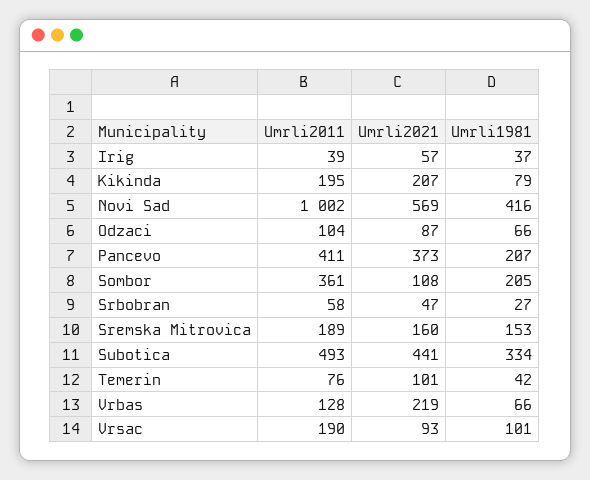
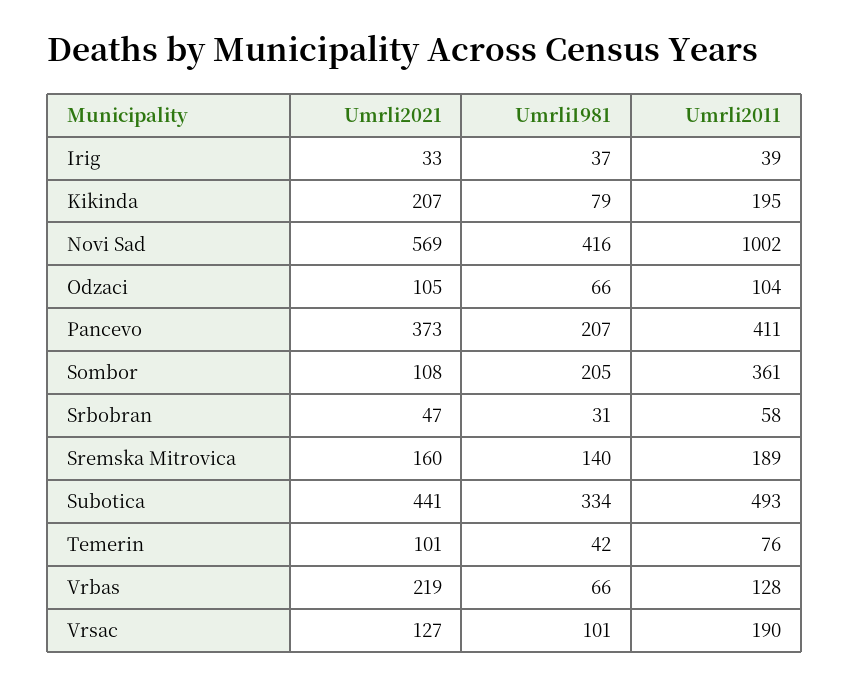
  {
    "Umrli2011": {
      "Irig": 39,
      "Kikinda": 195,
      "Novi Sad": 1002,
      "Odzaci": 104,
      "Pancevo": 411,
      "Sombor": 361,
      "Srbobran": 58,
      "Sremska Mitrovica": 189,
      "Subotica": 493,
      "Temerin": 76,
      "Vrbas": 128,
      "Vrsac": 190
    },
    "Umrli2021": {
-     "Irig": 57,
+     "Irig": 33,
      "Kikinda": 207,
      "Novi Sad": 569,
-     "Odzaci": 87,
+     "Odzaci": 105,
      "Pancevo": 373,
      "Sombor": 108,
      "Srbobran": 47,
      "Sremska Mitrovica": 160,
      "Subotica": 441,
      "Temerin": 101,
      "Vrbas": 219,
-     "Vrsac": 93
+     "Vrsac": 127
    },
    "Umrli1981": {
      "Irig": 37,
      "Kikinda": 79,
      "Novi Sad": 416,
      "Odzaci": 66,
      "Pancevo": 207,
      "Sombor": 205,
-     "Srbobran": 27,
+     "Srbobran": 31,
-     "Sremska Mitrovica": 153,
+     "Sremska Mitrovica": 140,
      "Subotica": 334,
      "Temerin": 42,
      "Vrbas": 66,
      "Vrsac": 101
    }
  }

